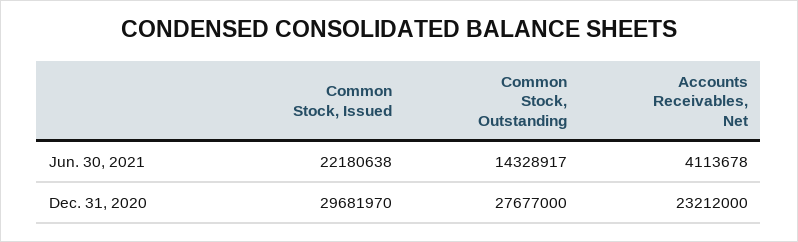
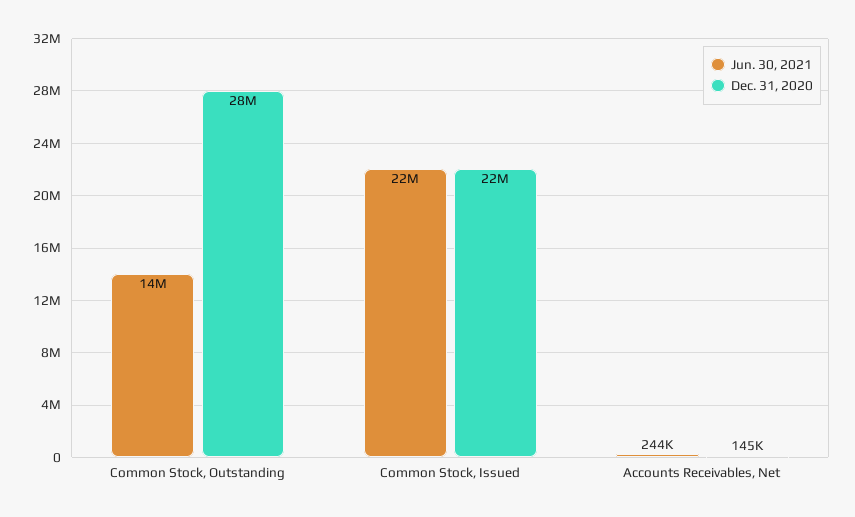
  {
    "Jun. 30, 2021": {
      "Common Stock, Issued": 22180638,
      "Common Stock, Outstanding": 14328917,
-     "Accounts Receivables, Net": 4113678
+     "Accounts Receivables, Net": 244000
    },
    "Dec. 31, 2020": {
-     "Common Stock, Issued": 29681970,
+     "Common Stock, Issued": 22000000,
      "Common Stock, Outstanding": 27677000,
-     "Accounts Receivables, Net": 23212000
+     "Accounts Receivables, Net": 145000
    }
  }

